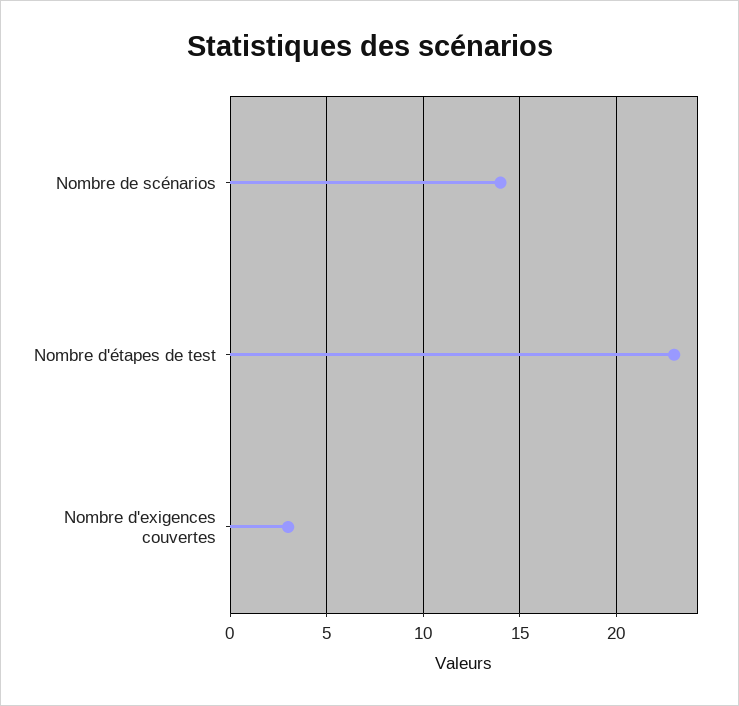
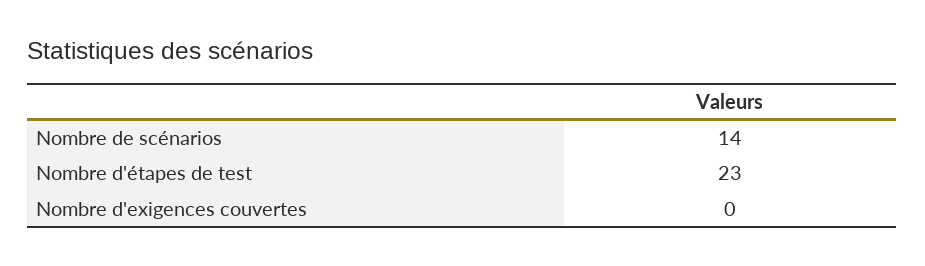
  {
    "Nombre de scénarios": 14,
    "Nombre d'étapes de test": 23,
-   "Nombre d'exigences couvertes": 3
+   "Nombre d'exigences couvertes": 0
  }

